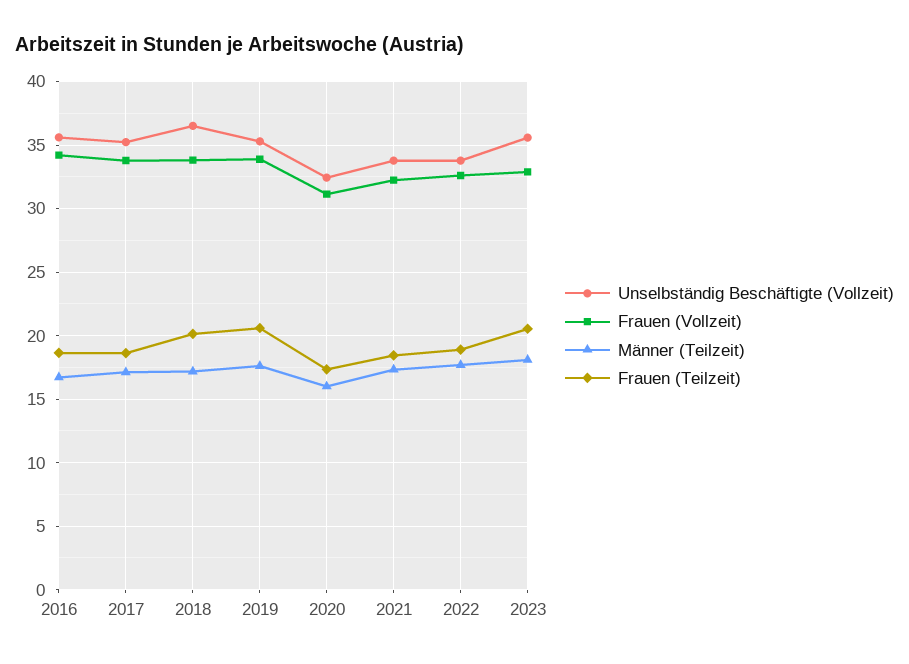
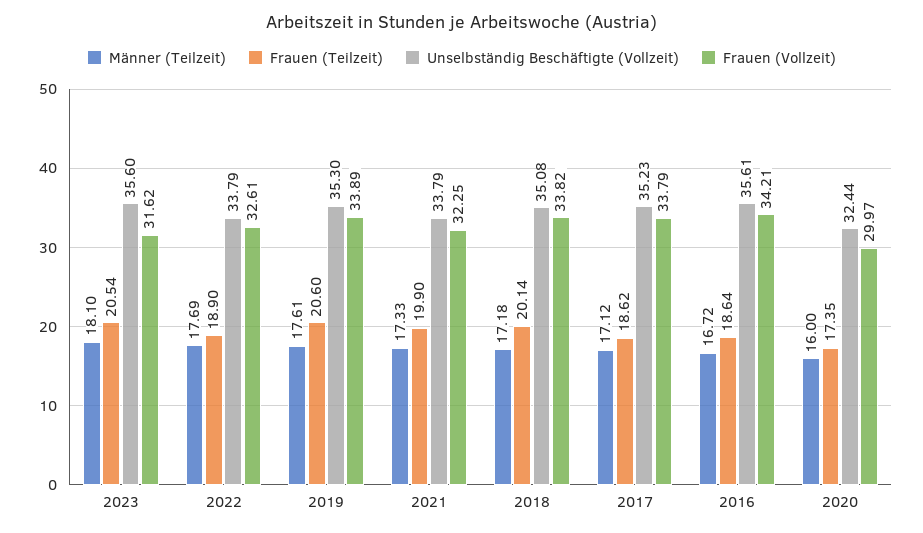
  {
    "Unselbständig Beschäftigte (Vollzeit)": {
      "2016": 35.61,
      "2017": 35.23,
-     "2018": 36.5,
+     "2018": 35.08,
      "2019": 35.3,
      "2020": 32.44,
      "2021": 33.79,
      "2022": 33.79,
      "2023": 35.6
    },
    "Frauen (Vollzeit)": {
      "2016": 34.21,
      "2017": 33.79,
      "2018": 33.82,
      "2019": 33.89,
-     "2020": 31,
+     "2020": 29.97,
      "2021": 32.25,
      "2022": 32.61,
-     "2023": 33
+     "2023": 31.62
    },
    "Männer (Teilzeit)": {
      "2016": 16.72,
      "2017": 17.12,
      "2018": 17.18,
      "2019": 17.61,
      "2020": 16,
      "2021": 17.33,
      "2022": 17.69,
      "2023": 18.1
    },
    "Frauen (Teilzeit)": {
      "2016": 18.64,
      "2017": 18.62,
      "2018": 20.14,
      "2019": 20.6,
      "2020": 17.35,
-     "2021": 18.5,
+     "2021": 19.9,
      "2022": 18.9,
      "2023": 20.54
    }
  }

